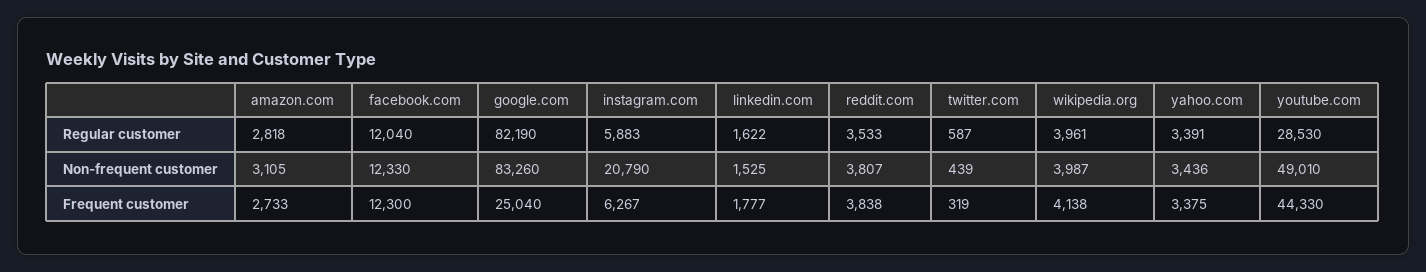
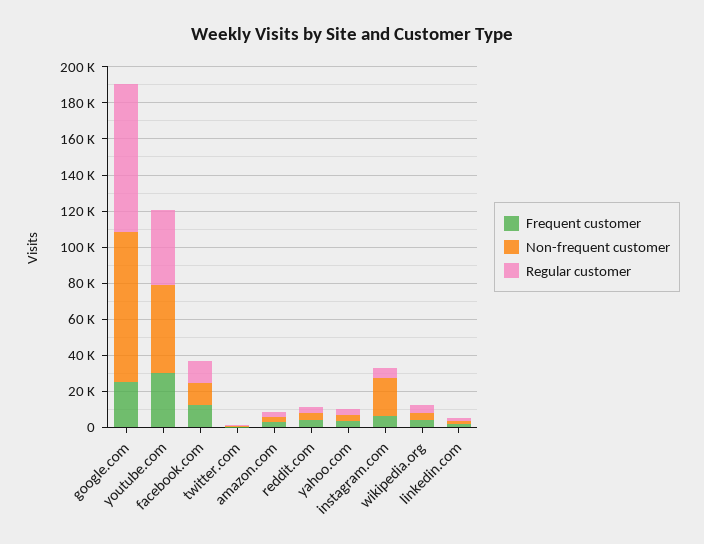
  {
    "Regular customer": {
      "amazon.com": 2818,
      "facebook.com": 12040,
      "google.com": 82190,
      "instagram.com": 5883,
      "linkedin.com": 1622,
      "reddit.com": 3533,
      "twitter.com": 587,
      "wikipedia.org": 3961,
      "yahoo.com": 3391,
-     "youtube.com": 28530
+     "youtube.com": 40000
    },
    "Non-frequent customer": {
      "amazon.com": 3105,
      "facebook.com": 12330,
      "google.com": 83260,
      "instagram.com": 20790,
      "linkedin.com": 1525,
      "reddit.com": 3807,
      "twitter.com": 439,
      "wikipedia.org": 3987,
      "yahoo.com": 3436,
      "youtube.com": 49010
    },
    "Frequent customer": {
      "amazon.com": 2733,
      "facebook.com": 12300,
      "google.com": 25040,
      "instagram.com": 6267,
      "linkedin.com": 1777,
      "reddit.com": 3838,
      "twitter.com": 319,
      "wikipedia.org": 4138,
      "yahoo.com": 3375,
-     "youtube.com": 44330
+     "youtube.com": 30000
    }
  }

